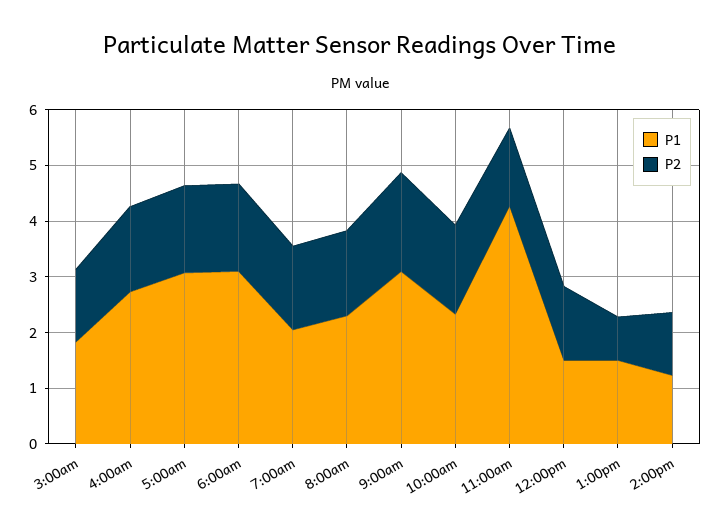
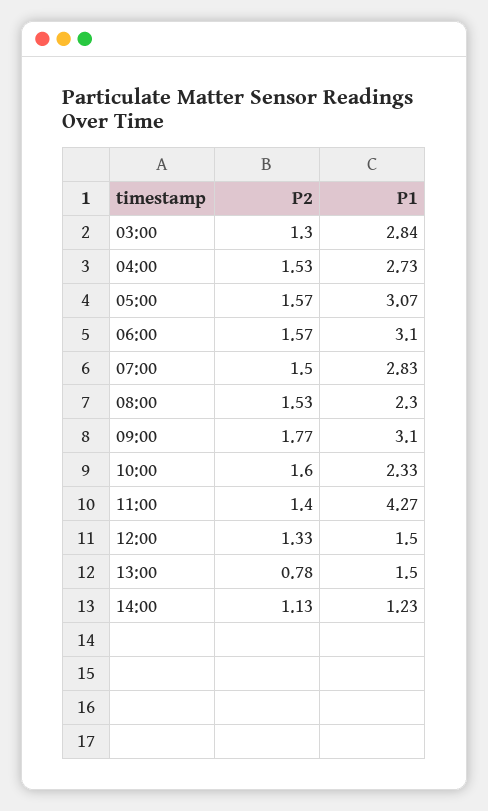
  {
    "P1": {
-     "3:00am": 1.8,
+     "3:00am": 2.84,
      "4:00am": 2.73,
      "5:00am": 3.07,
      "6:00am": 3.1,
-     "7:00am": 2,
+     "7:00am": 2.83,
      "8:00am": 2.3,
      "9:00am": 3.1,
      "10:00am": 2.33,
      "11:00am": 4.27,
      "12:00pm": 1.5,
      "1:00pm": 1.5,
      "2:00pm": 1.23
    },
    "P2": {
      "3:00am": 1.3,
      "4:00am": 1.53,
      "5:00am": 1.57,
      "6:00am": 1.57,
      "7:00am": 1.5,
      "8:00am": 1.53,
      "9:00am": 1.77,
      "10:00am": 1.6,
      "11:00am": 1.4,
      "12:00pm": 1.33,
      "1:00pm": 0.78,
      "2:00pm": 1.13
    }
  }

